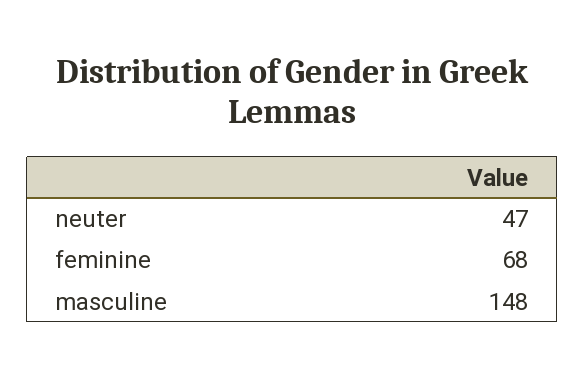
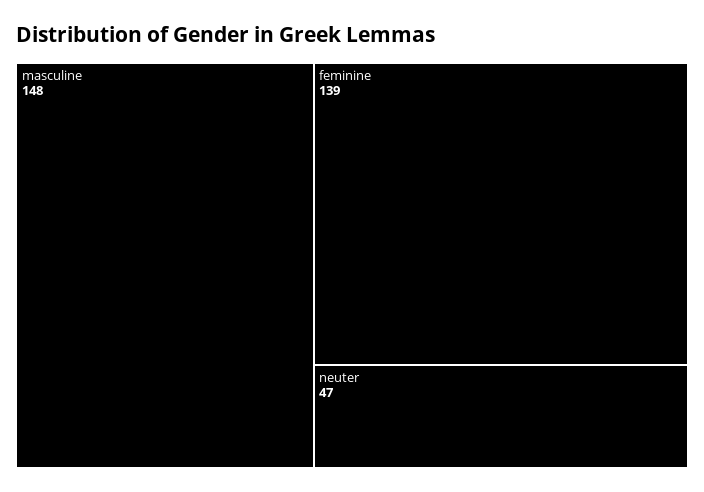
  {
    "neuter": 47,
-   "feminine": 68,
+   "feminine": 139,
    "masculine": 148
  }

